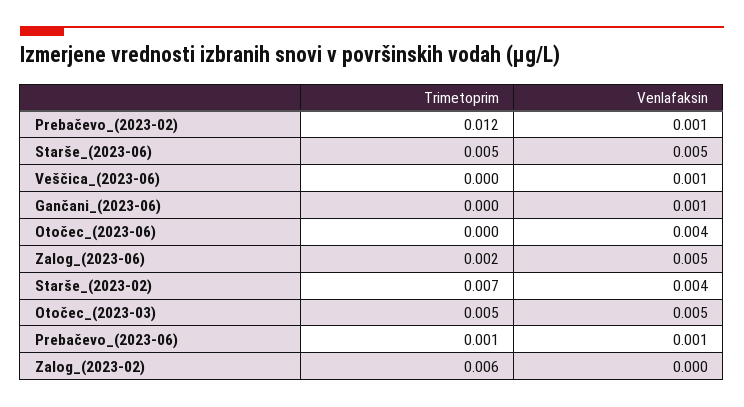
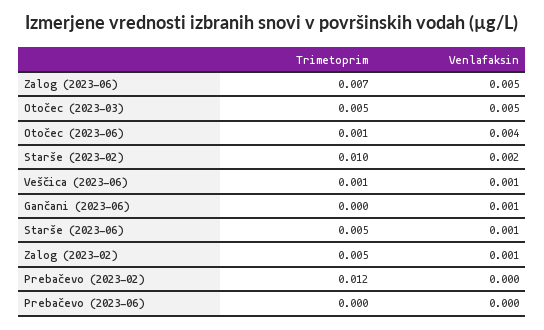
  {
    "Trimetoprim": {
      "Prebačevo_(2023-02)": 0.012,
      "Starše_(2023-06)": 0.005,
-     "Veščica_(2023-06)": 0,
+     "Veščica_(2023-06)": 0.001,
      "Gančani_(2023-06)": 0,
-     "Otočec_(2023-06)": 0,
+     "Otočec_(2023-06)": 0.001,
-     "Zalog_(2023-06)": 0.002,
+     "Zalog_(2023-06)": 0.007,
-     "Starše_(2023-02)": 0.007,
+     "Starše_(2023-02)": 0.01,
      "Otočec_(2023-03)": 0.005,
-     "Prebačevo_(2023-06)": 0.001,
+     "Prebačevo_(2023-06)": 0,
-     "Zalog_(2023-02)": 0.006
+     "Zalog_(2023-02)": 0.005
    },
    "Venlafaksin": {
-     "Prebačevo_(2023-02)": 0.001,
+     "Prebačevo_(2023-02)": 0,
-     "Starše_(2023-06)": 0.005,
+     "Starše_(2023-06)": 0.001,
      "Veščica_(2023-06)": 0.001,
      "Gančani_(2023-06)": 0.001,
      "Otočec_(2023-06)": 0.004,
      "Zalog_(2023-06)": 0.005,
-     "Starše_(2023-02)": 0.004,
+     "Starše_(2023-02)": 0.002,
      "Otočec_(2023-03)": 0.005,
-     "Prebačevo_(2023-06)": 0.001,
+     "Prebačevo_(2023-06)": 0,
-     "Zalog_(2023-02)": 0
+     "Zalog_(2023-02)": 0.001
    }
  }

